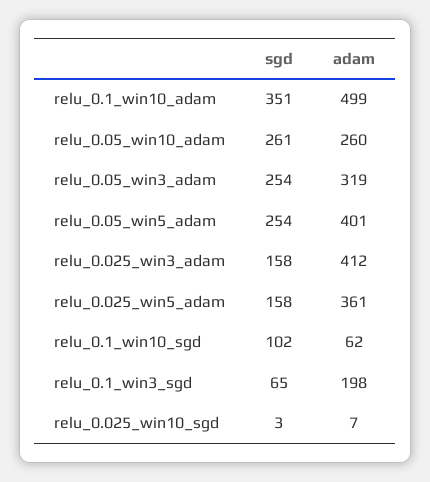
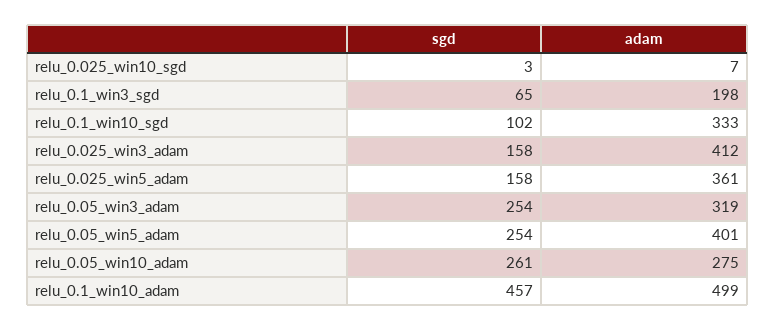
  {
    "sgd": {
-     "relu_0.1_win10_adam": 351,
+     "relu_0.1_win10_adam": 457,
      "relu_0.05_win10_adam": 261,
      "relu_0.05_win3_adam": 254,
      "relu_0.05_win5_adam": 254,
      "relu_0.025_win3_adam": 158,
      "relu_0.025_win5_adam": 158,
      "relu_0.1_win10_sgd": 102,
      "relu_0.1_win3_sgd": 65,
      "relu_0.025_win10_sgd": 3
    },
    "adam": {
      "relu_0.1_win10_adam": 499,
-     "relu_0.05_win10_adam": 260,
+     "relu_0.05_win10_adam": 275,
      "relu_0.05_win3_adam": 319,
      "relu_0.05_win5_adam": 401,
      "relu_0.025_win3_adam": 412,
      "relu_0.025_win5_adam": 361,
-     "relu_0.1_win10_sgd": 62,
+     "relu_0.1_win10_sgd": 333,
      "relu_0.1_win3_sgd": 198,
      "relu_0.025_win10_sgd": 7
    }
  }

